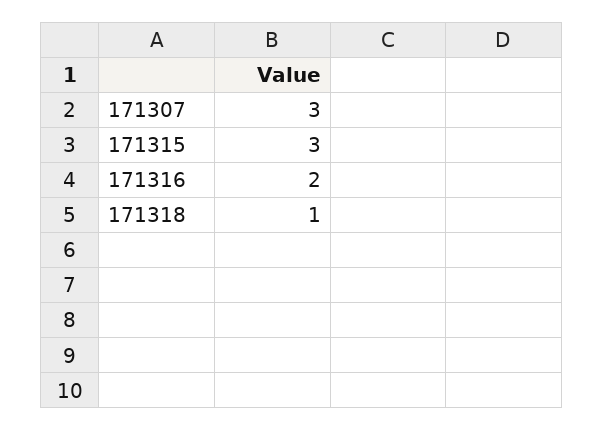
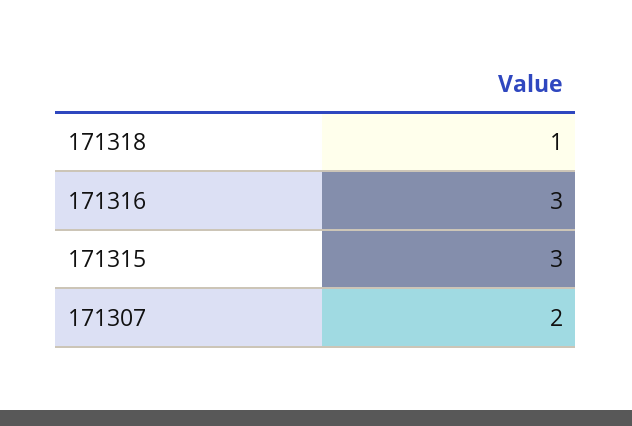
  {
-   "171307": 3,
+   "171307": 2,
    "171315": 3,
-   "171316": 2,
+   "171316": 3,
    "171318": 1
  }

